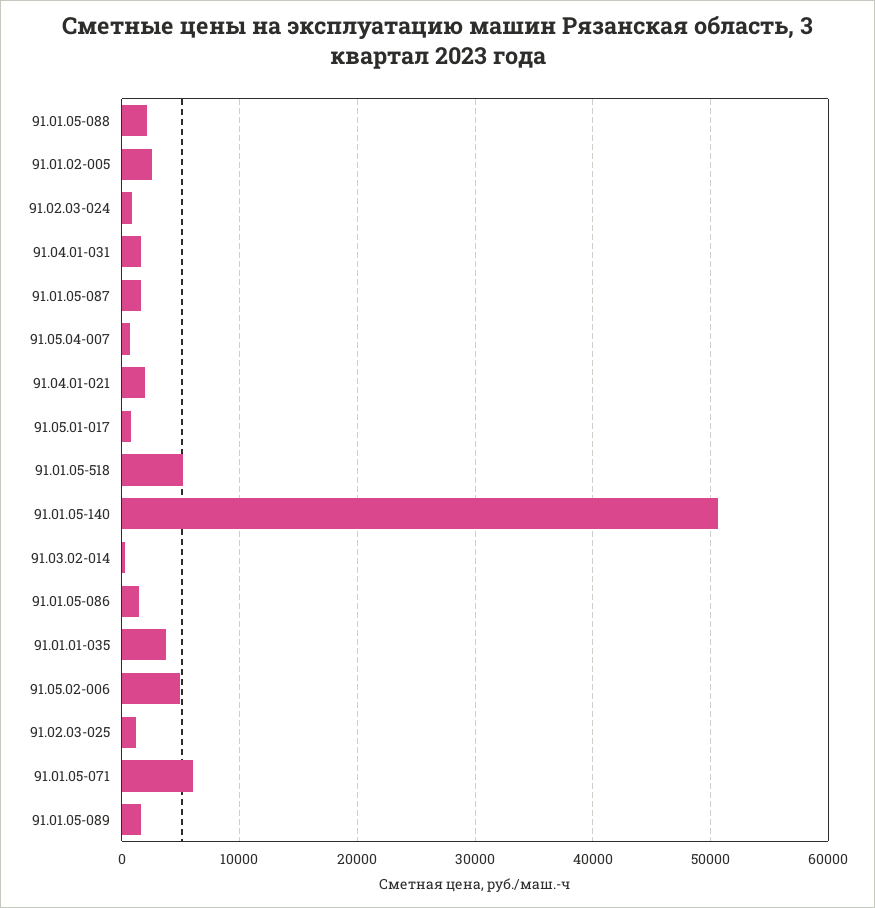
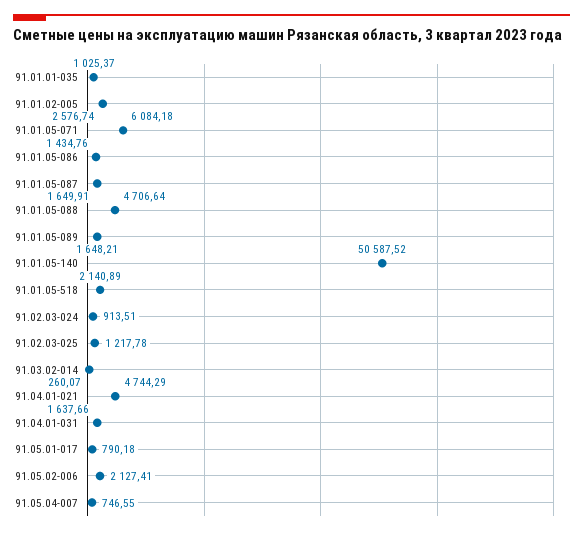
  {
-   "91.01.05-088": 2000,
+   "91.01.05-088": 4706.64,
    "91.01.02-005": 2576.74,
    "91.02.03-024": 913.51,
    "91.04.01-031": 1637.66,
    "91.01.05-087": 1649.91,
    "91.05.04-007": 746.55,
-   "91.04.01-021": 2000,
+   "91.04.01-021": 4744.29,
    "91.05.01-017": 790.18,
-   "91.01.05-518": 5000,
+   "91.01.05-518": 2140.89,
    "91.01.05-140": 50587.52,
    "91.03.02-014": 260.07,
    "91.01.05-086": 1434.76,
-   "91.01.01-035": 4000,
+   "91.01.01-035": 1025.37,
-   "91.05.02-006": 5000,
+   "91.05.02-006": 2127.41,
    "91.02.03-025": 1217.78,
    "91.01.05-071": 6084.18,
    "91.01.05-089": 1648.21
  }

